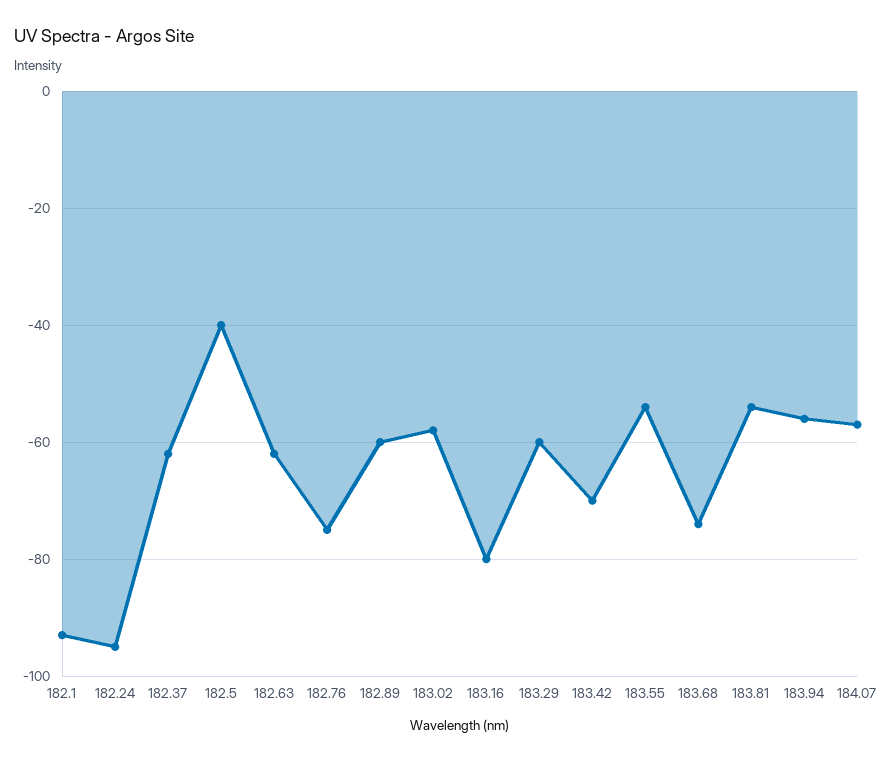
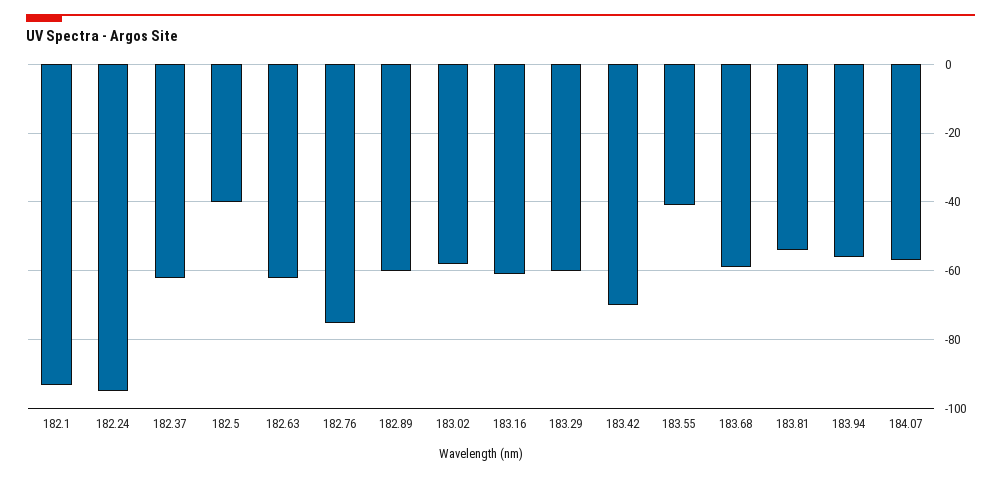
  {
    "182.1": -95,
    "182.24": -95,
    "182.37": -60,
    "182.5": -40,
    "182.63": -60,
    "182.76": -75,
    "182.89": -60,
    "183.02": -60,
-   "183.16": -80,
+   "183.16": -60,
    "183.29": -60,
    "183.42": -70,
-   "183.55": -55,
+   "183.55": -40,
-   "183.68": -75,
+   "183.68": -60,
    "183.81": -55,
    "183.94": -55,
    "184.07": -55
  }

